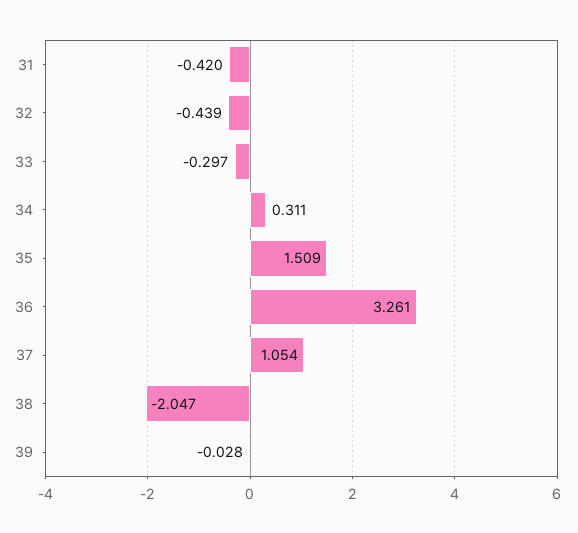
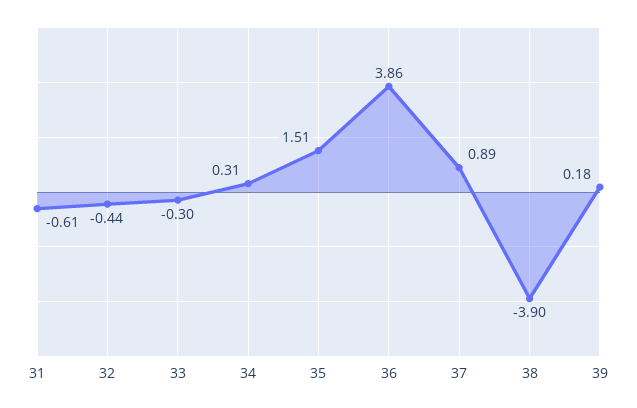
  {
-   "31": -0.42,
+   "31": -0.61,
    "32": -0.439,
    "33": -0.297,
    "34": 0.311,
    "35": 1.509,
-   "36": 3.261,
+   "36": 3.86,
-   "37": 1.054,
+   "37": 0.89,
-   "38": -2.047,
+   "38": -3.9,
-   "39": -0.028
+   "39": 0.18
  }

